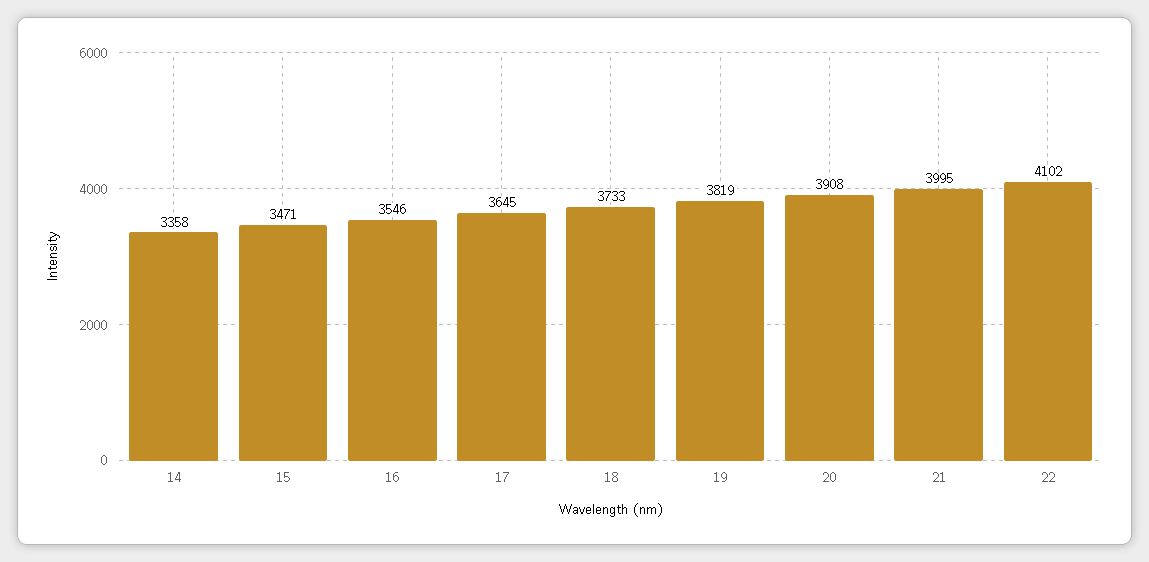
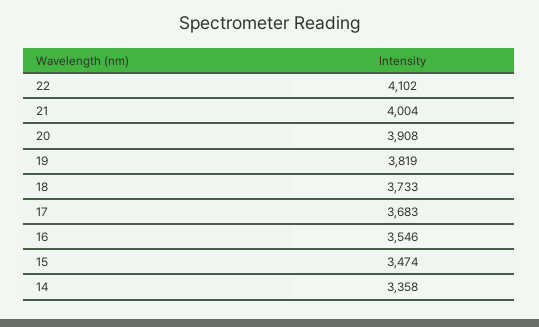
  {
    "14": 3358,
-   "15": 3471,
+   "15": 3474,
    "16": 3546,
-   "17": 3645,
+   "17": 3683,
    "18": 3733,
    "19": 3819,
    "20": 3908,
-   "21": 3995,
+   "21": 4004,
    "22": 4102
  }

